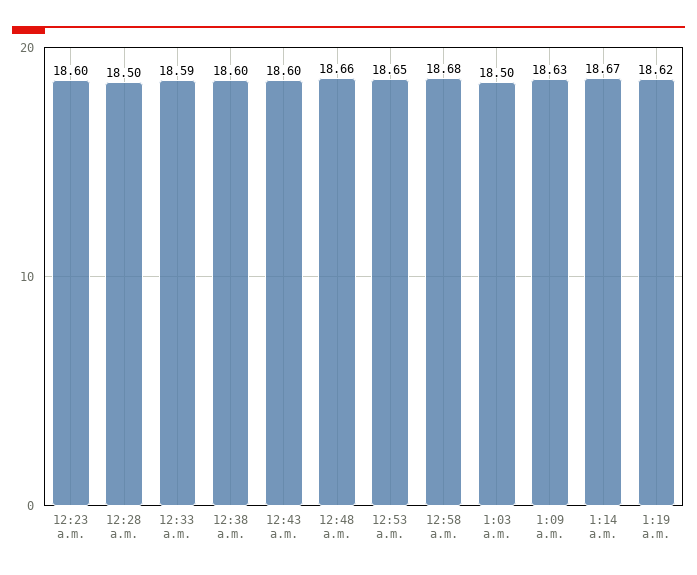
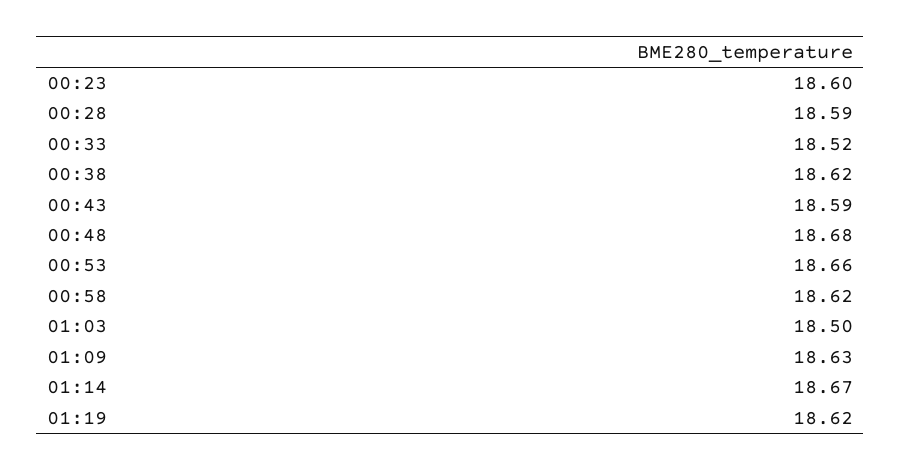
  {
    "12:23 a.m.": 18.6,
-   "12:28 a.m.": 18.5,
+   "12:28 a.m.": 18.59,
-   "12:33 a.m.": 18.59,
+   "12:33 a.m.": 18.52,
-   "12:38 a.m.": 18.6,
+   "12:38 a.m.": 18.62,
-   "12:43 a.m.": 18.6,
+   "12:43 a.m.": 18.59,
-   "12:48 a.m.": 18.66,
+   "12:48 a.m.": 18.68,
-   "12:53 a.m.": 18.65,
+   "12:53 a.m.": 18.66,
-   "12:58 a.m.": 18.68,
+   "12:58 a.m.": 18.62,
    "1:03 a.m.": 18.5,
    "1:09 a.m.": 18.63,
    "1:14 a.m.": 18.67,
    "1:19 a.m.": 18.62
  }

